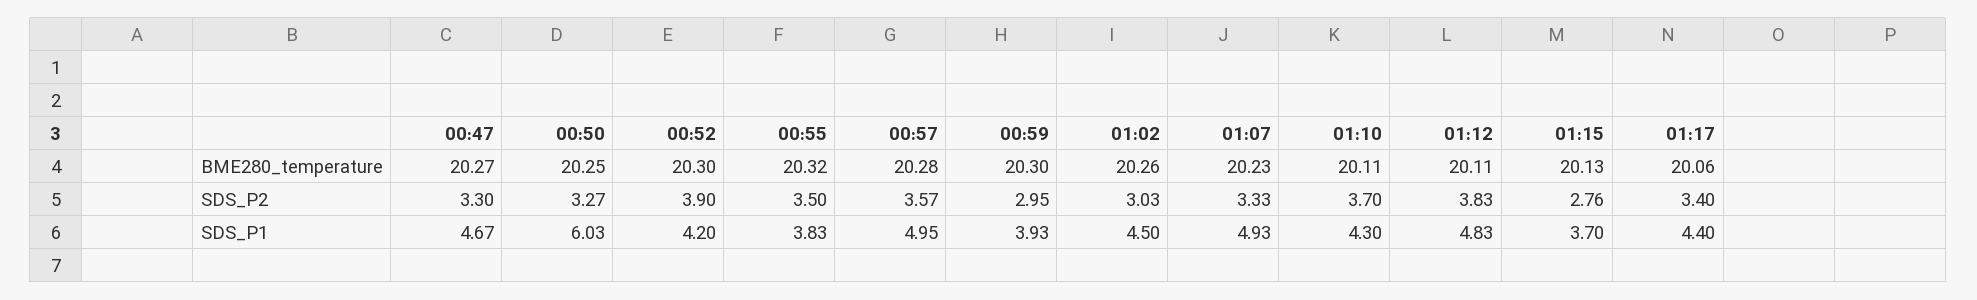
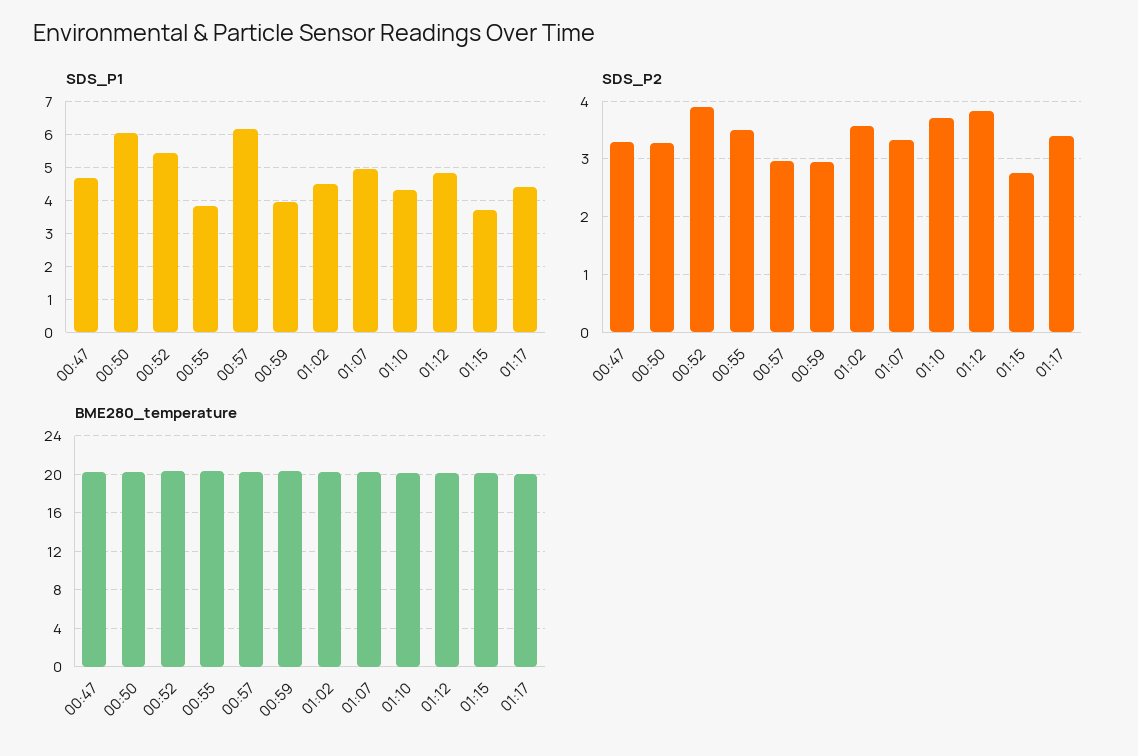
  {
    "BME280_temperature": {
      "00:47": 20.27,
      "00:50": 20.25,
      "00:52": 20.3,
      "00:55": 20.32,
      "00:57": 20.28,
      "00:59": 20.3,
      "01:02": 20.26,
      "01:07": 20.23,
      "01:10": 20.11,
      "01:12": 20.11,
      "01:15": 20.13,
      "01:17": 20.06
    },
    "SDS_P2": {
      "00:47": 3.3,
      "00:50": 3.27,
      "00:52": 3.9,
      "00:55": 3.5,
-     "00:57": 3.57,
+     "00:57": 3,
      "00:59": 2.95,
-     "01:02": 3.03,
+     "01:02": 3.6,
      "01:07": 3.33,
      "01:10": 3.7,
      "01:12": 3.83,
      "01:15": 2.76,
      "01:17": 3.4
    },
    "SDS_P1": {
      "00:47": 4.67,
      "00:50": 6.03,
-     "00:52": 4.2,
+     "00:52": 5.4,
      "00:55": 3.83,
-     "00:57": 4.95,
+     "00:57": 6.2,
      "00:59": 3.93,
      "01:02": 4.5,
      "01:07": 4.93,
      "01:10": 4.3,
      "01:12": 4.83,
      "01:15": 3.7,
      "01:17": 4.4
    }
  }

